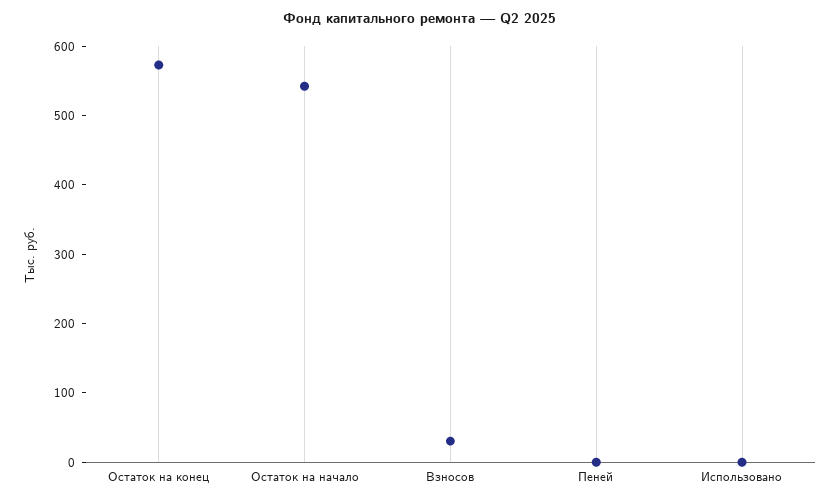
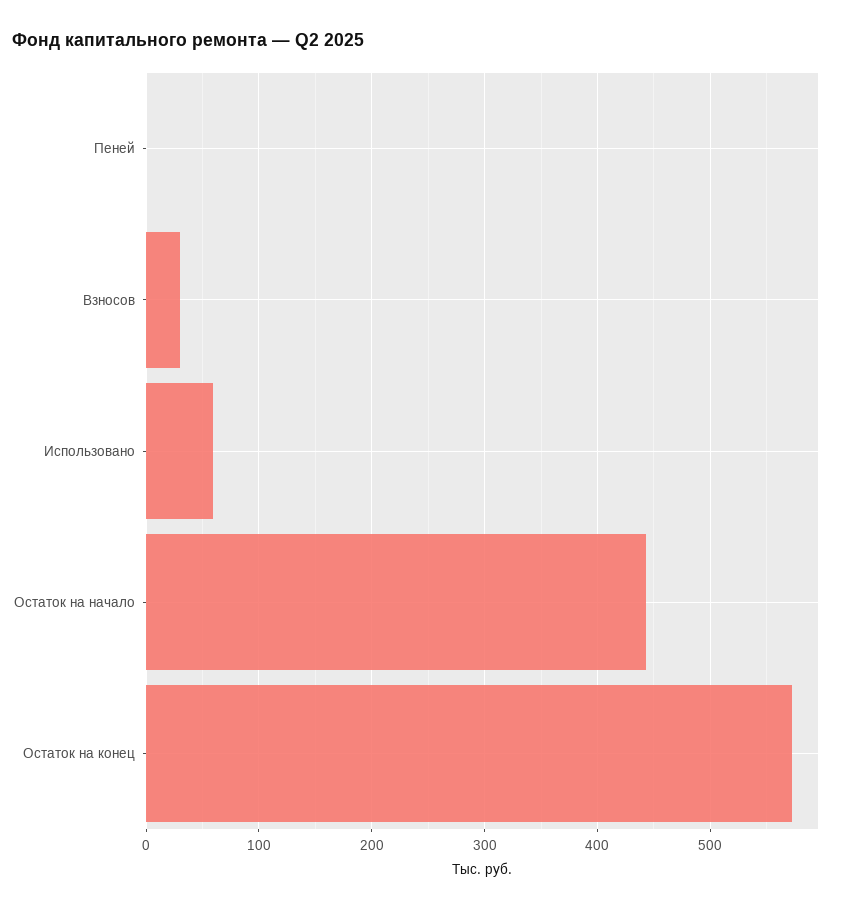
  {
    "Остаток на конец": 570,
-   "Остаток на начало": 540,
+   "Остаток на начало": 440,
    "Взносов": 30,
    "Пеней": 0,
-   "Использовано": 0
+   "Использовано": 60
  }

